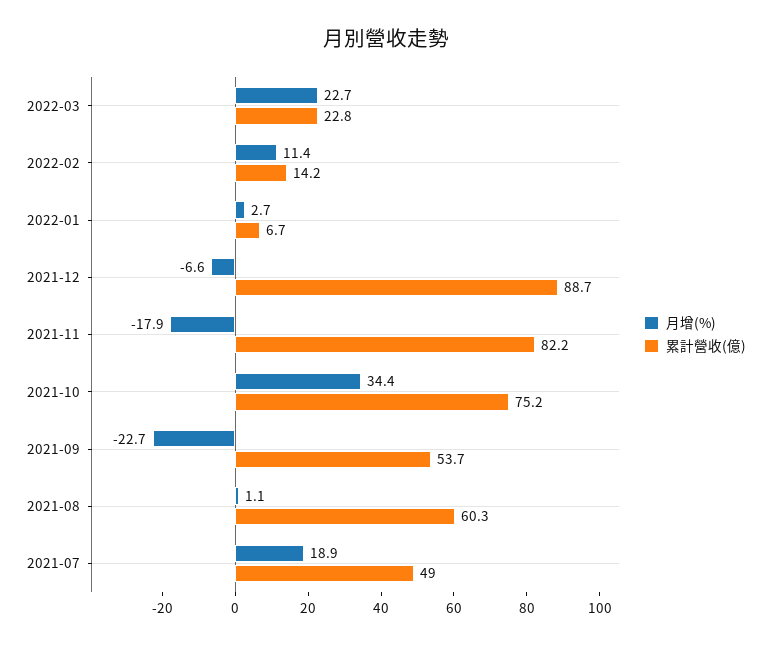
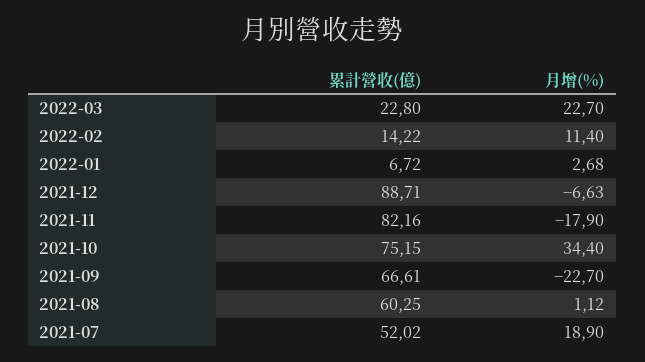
  {
    "月增(%)": {
      "2022-03": 22.7,
      "2022-02": 11.4,
      "2022-01": 2.68,
      "2021-12": -6.63,
      "2021-11": -17.9,
      "2021-10": 34.4,
      "2021-09": -22.7,
      "2021-08": 1.12,
      "2021-07": 18.9
    },
    "累計營收(億)": {
      "2022-03": 22.8,
      "2022-02": 14.22,
      "2022-01": 6.72,
      "2021-12": 88.71,
      "2021-11": 82.16,
      "2021-10": 75.15,
-     "2021-09": 53.7,
+     "2021-09": 66.61,
      "2021-08": 60.25,
-     "2021-07": 49
+     "2021-07": 52.02
    }
  }

